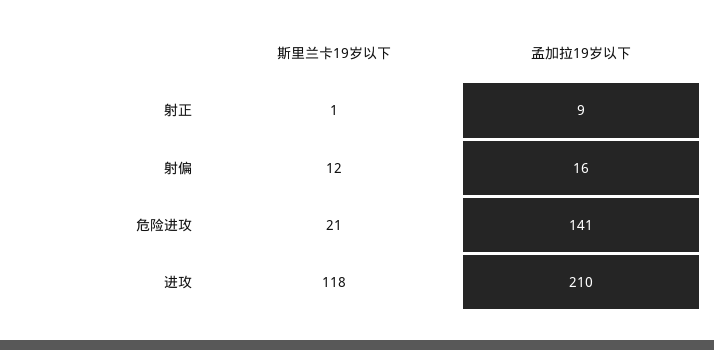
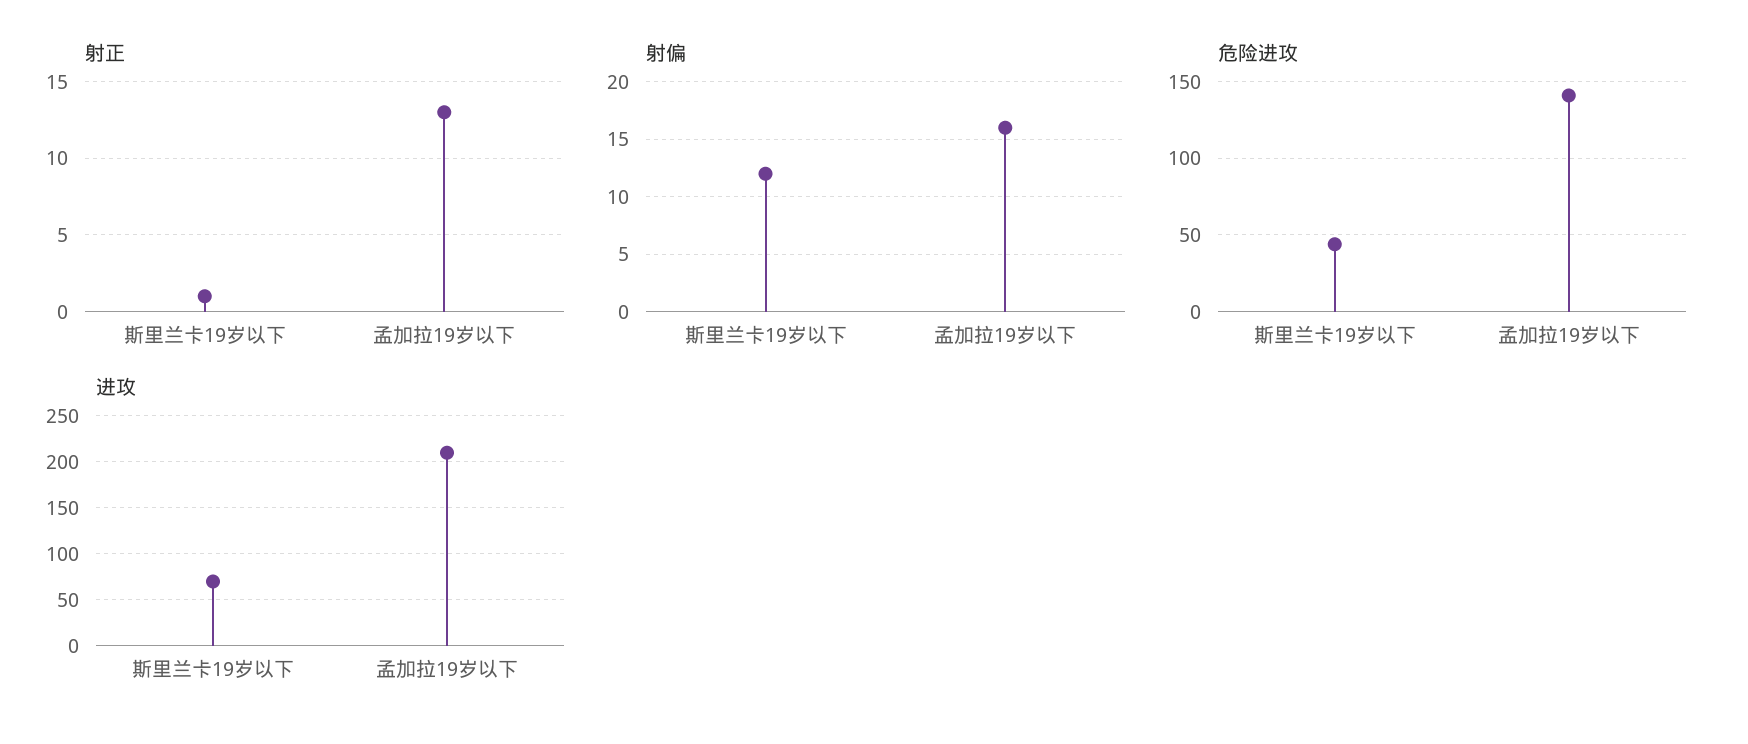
  {
    "射正": {
      "斯里兰卡19岁以下": 1,
-     "孟加拉19岁以下": 9
+     "孟加拉19岁以下": 13
    },
    "射偏": {
      "斯里兰卡19岁以下": 12,
      "孟加拉19岁以下": 16
    },
    "危险进攻": {
-     "斯里兰卡19岁以下": 21,
+     "斯里兰卡19岁以下": 45,
      "孟加拉19岁以下": 141
    },
    "进攻": {
-     "斯里兰卡19岁以下": 118,
+     "斯里兰卡19岁以下": 70,
      "孟加拉19岁以下": 210
    }
  }

